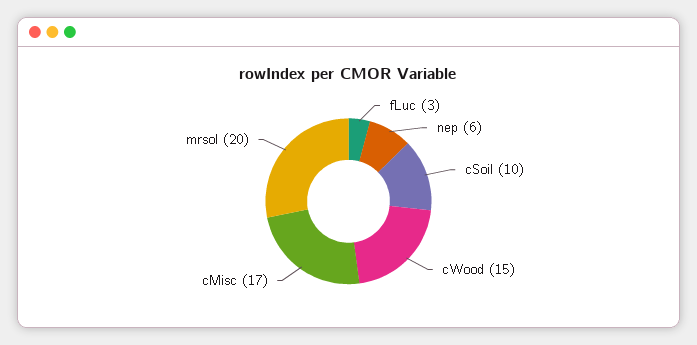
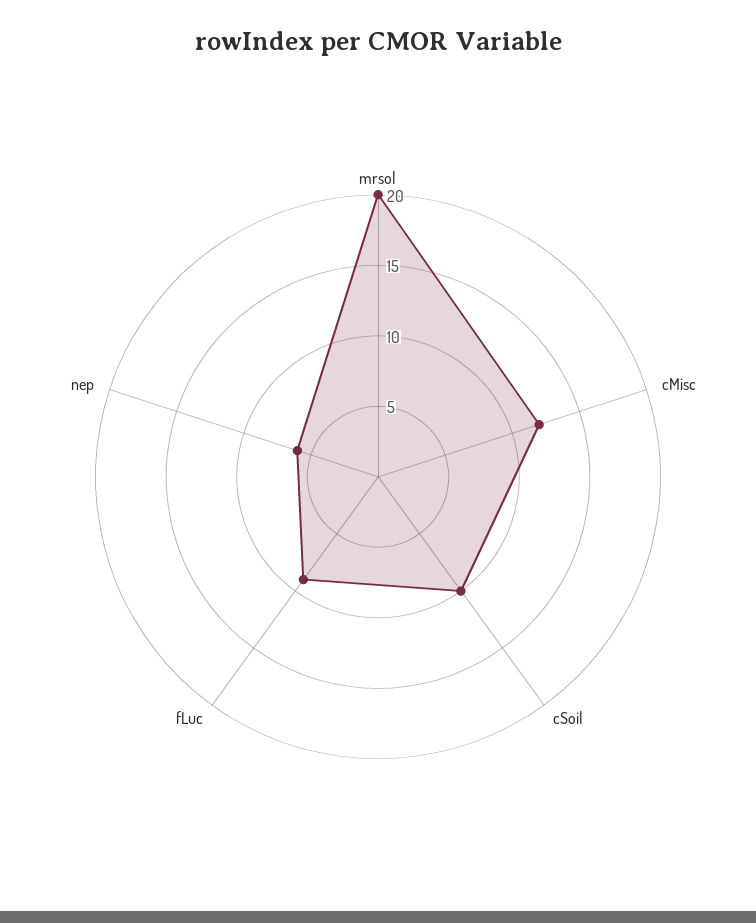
  {
-   "fLuc": 3,
+   "fLuc": 9,
    "nep": 6,
    "cSoil": 10,
-   "cWood": 15,
-   "cMisc": 17,
+   "cMisc": 12,
    "mrsol": 20
  }

